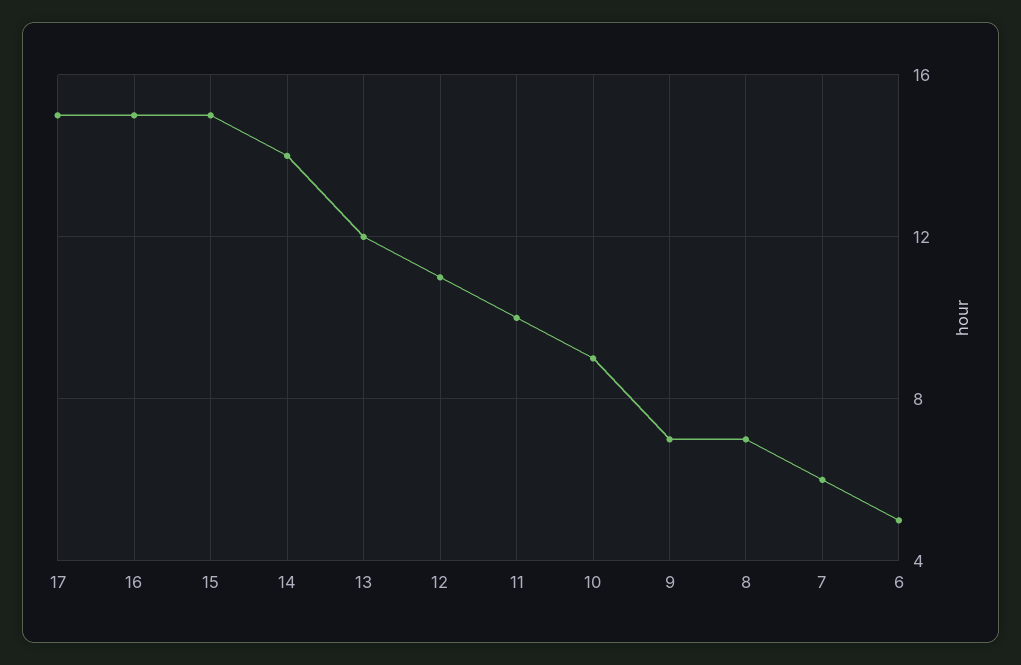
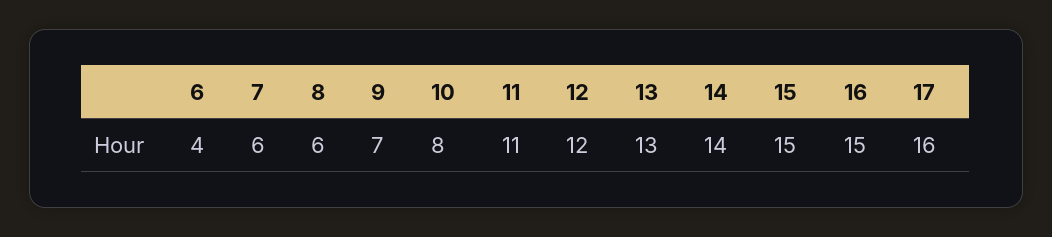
  {
-   "17": 15,
+   "17": 16,
    "16": 15,
    "15": 15,
    "14": 14,
-   "13": 12,
+   "13": 13,
-   "12": 11,
+   "12": 12,
-   "11": 10,
+   "11": 11,
-   "10": 9,
+   "10": 8,
    "9": 7,
-   "8": 7,
+   "8": 6,
    "7": 6,
-   "6": 5
+   "6": 4
  }

